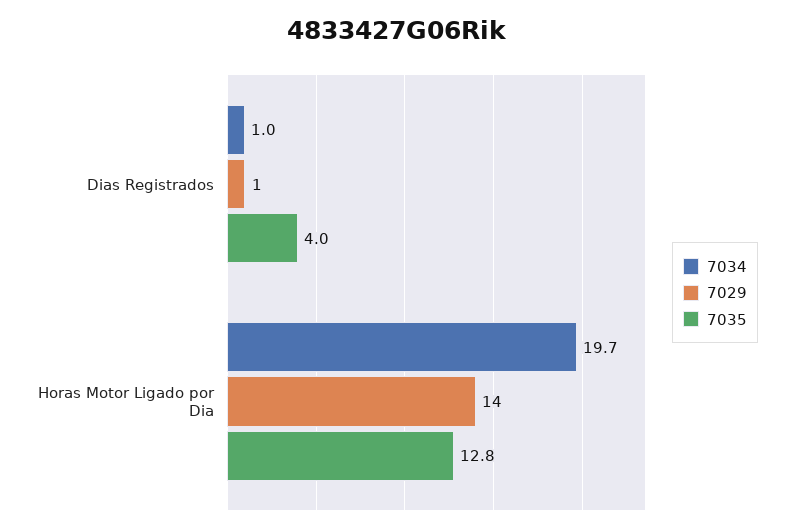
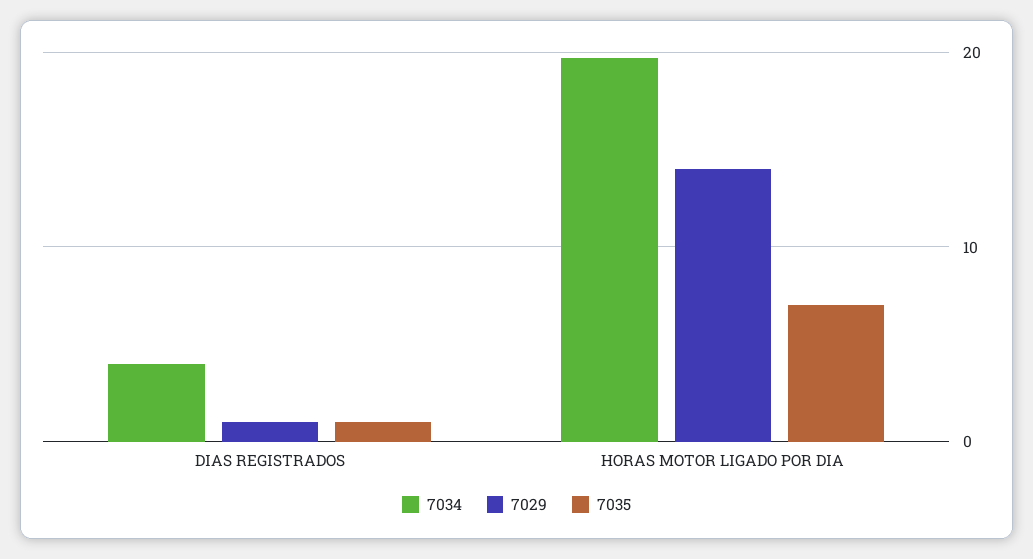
  {
    "7034": {
-     "Dias Registrados": 1,
+     "Dias Registrados": 4,
      "Horas Motor Ligado por Dia": 19.7
    },
    "7029": {
      "Dias Registrados": 1,
      "Horas Motor Ligado por Dia": 14
    },
    "7035": {
-     "Dias Registrados": 4,
+     "Dias Registrados": 1,
-     "Horas Motor Ligado por Dia": 12.8
+     "Horas Motor Ligado por Dia": 7
    }
  }

